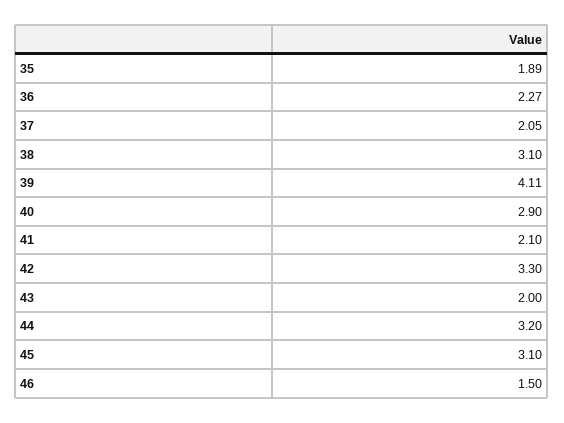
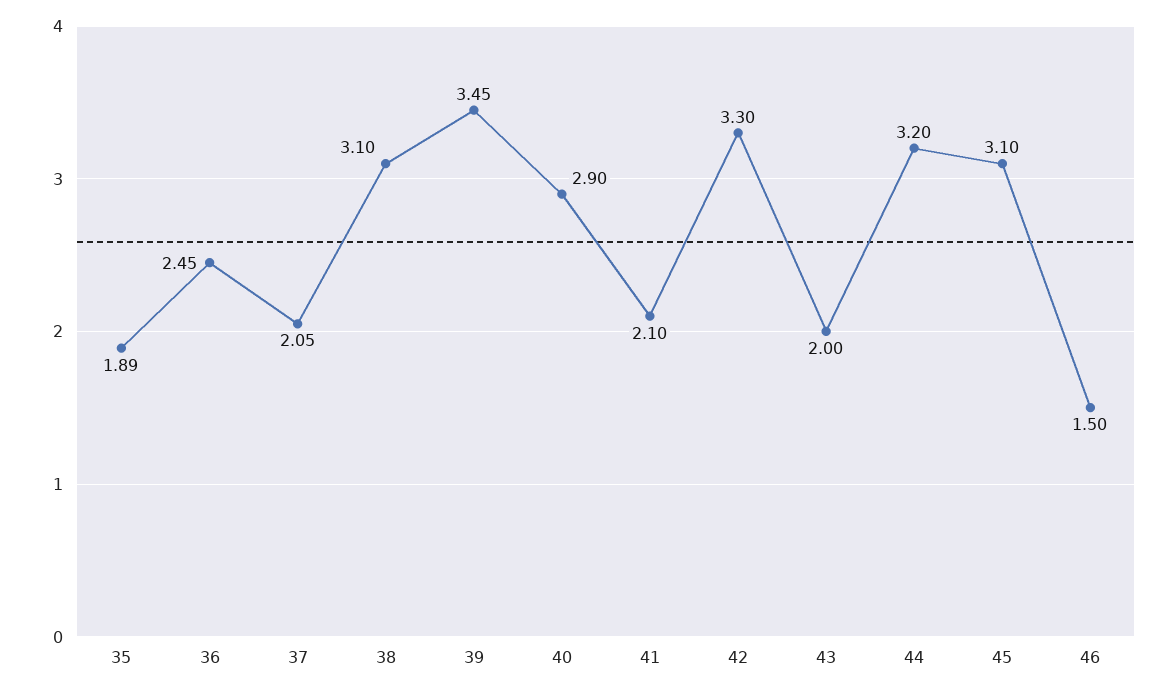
  {
    "35": 1.89,
-   "36": 2.27,
+   "36": 2.45,
    "37": 2.05,
    "38": 3.1,
-   "39": 4.11,
+   "39": 3.45,
    "40": 2.9,
    "41": 2.1,
    "42": 3.3,
    "43": 2,
    "44": 3.2,
    "45": 3.1,
    "46": 1.5
  }

